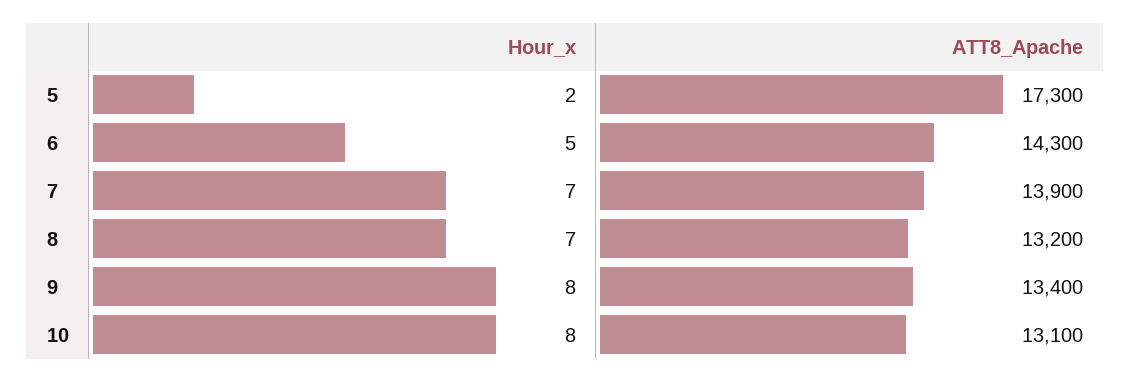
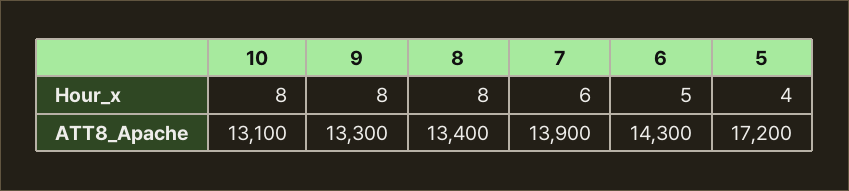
  {
    "Hour_x": {
-     "5": 2,
+     "5": 4,
      "6": 5,
-     "7": 7,
+     "7": 6,
-     "8": 7,
+     "8": 8,
      "9": 8,
      "10": 8
    },
    "ATT8_Apache": {
-     "5": 17300,
+     "5": 17200,
      "6": 14300,
      "7": 13900,
-     "8": 13200,
+     "8": 13400,
-     "9": 13400,
+     "9": 13300,
      "10": 13100
    }
  }

